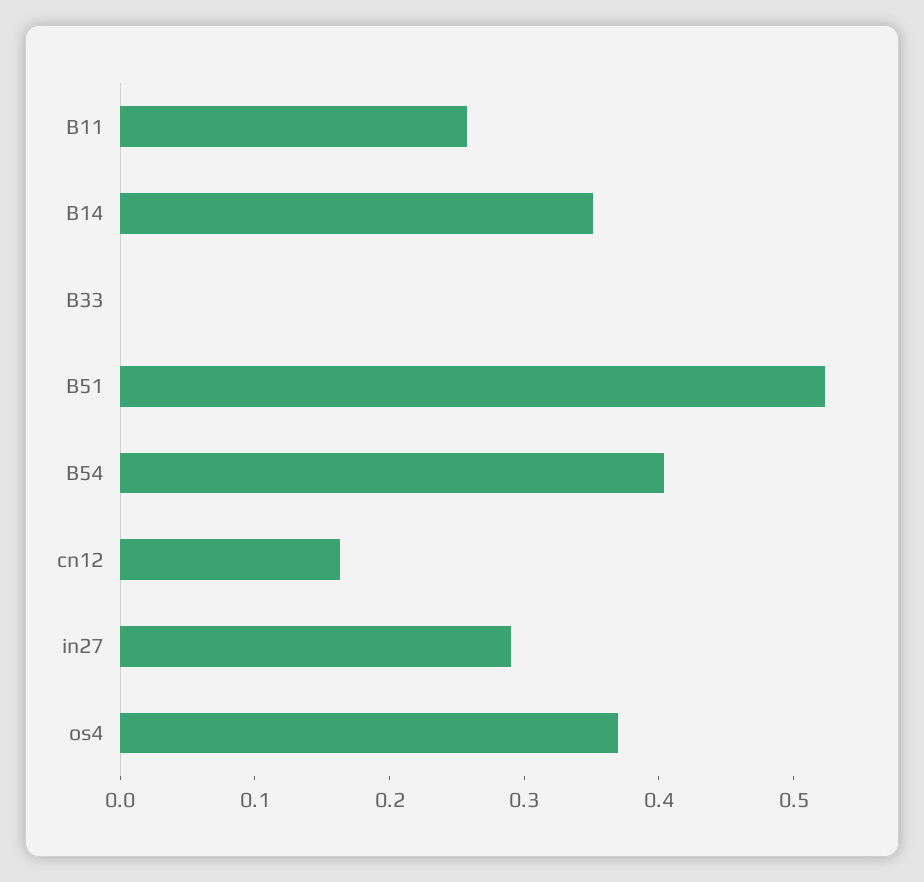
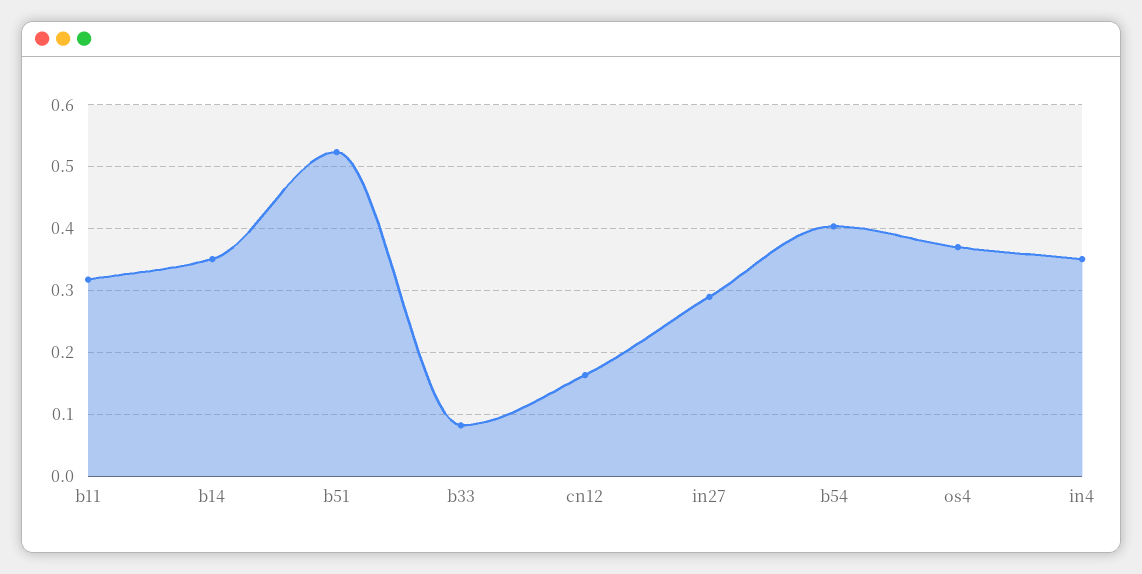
  {
-   "B11": 0.26,
+   "B11": 0.32,
    "B14": 0.35,
-   "B33": 0,
+   "B33": 0.08,
    "B51": 0.52,
    "B54": 0.4,
    "cn12": 0.16,
    "in27": 0.29,
-   "os4": 0.37
+   "os4": 0.37,
+   "in4": 0.35
  }

